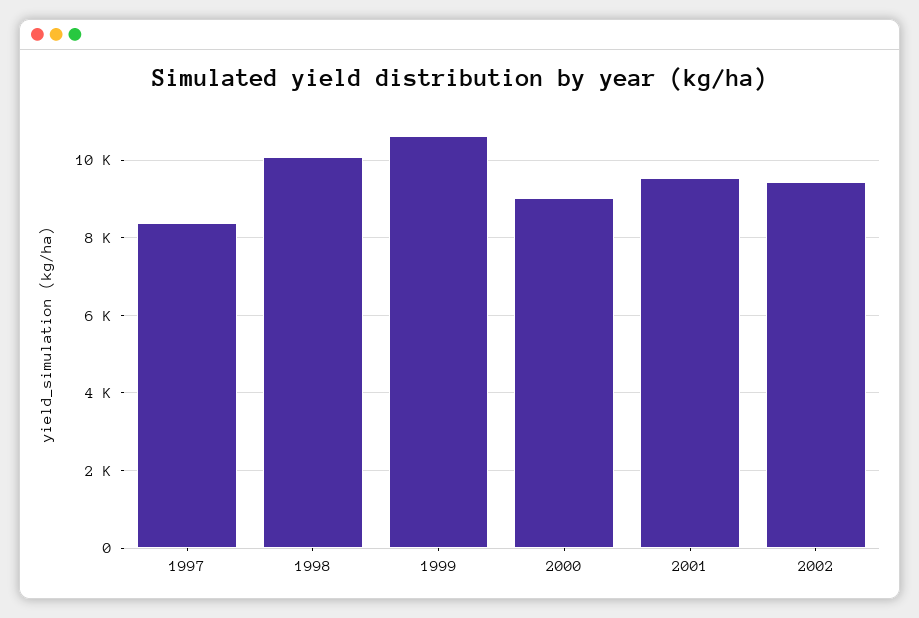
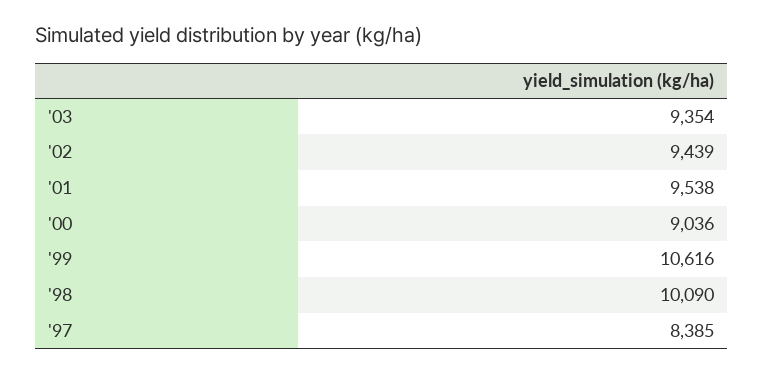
  {
    "1997": 8385,
    "1998": 10090,
    "1999": 10616,
    "2000": 9036,
    "2001": 9538,
-   "2002": 9439
+   "2002": 9439,
+   "'03": 9354
  }

